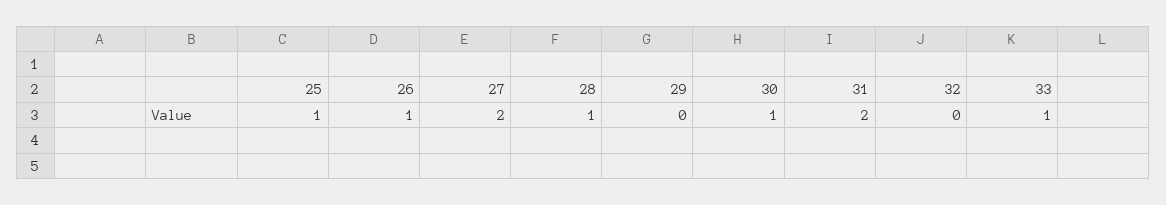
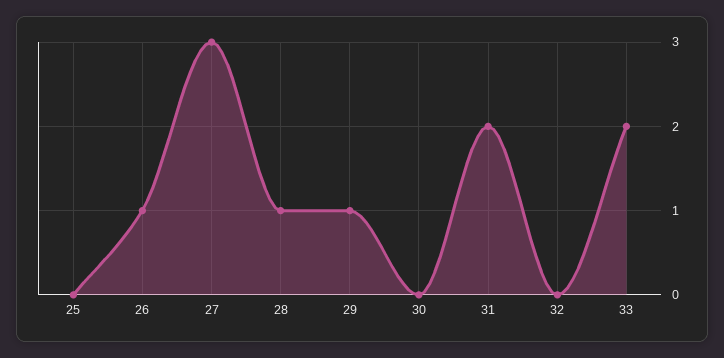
  {
-   "25": 1,
+   "25": 0,
    "26": 1,
-   "27": 2,
+   "27": 3,
    "28": 1,
-   "29": 0,
+   "29": 1,
-   "30": 1,
+   "30": 0,
    "31": 2,
    "32": 0,
-   "33": 1
+   "33": 2
  }

